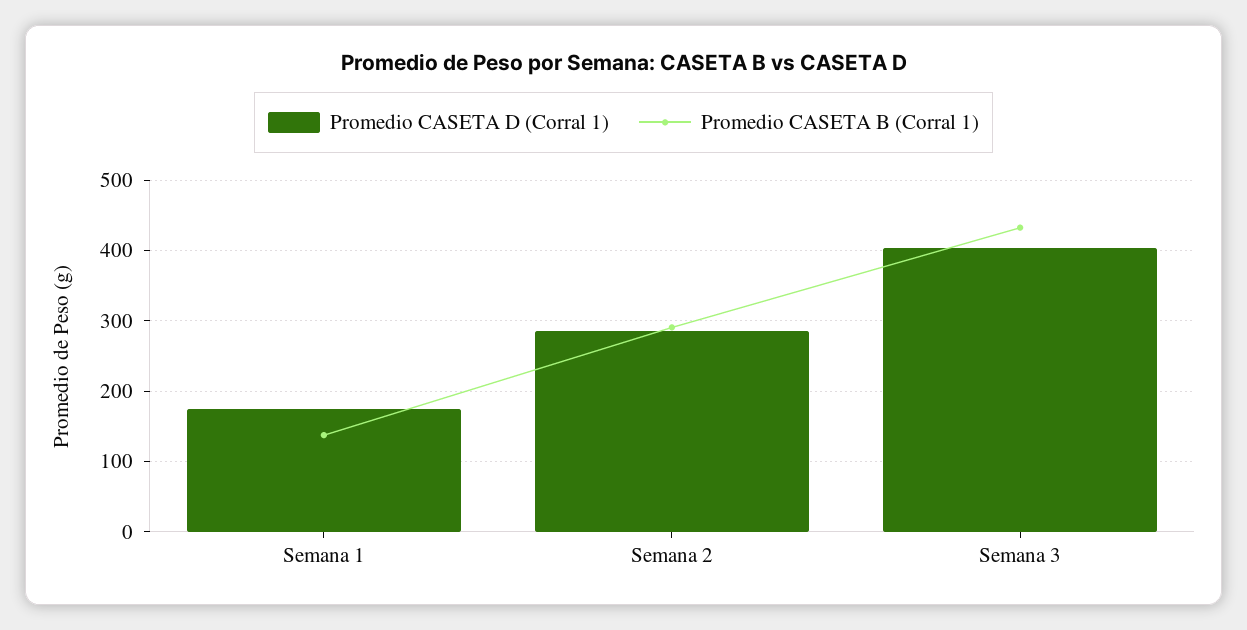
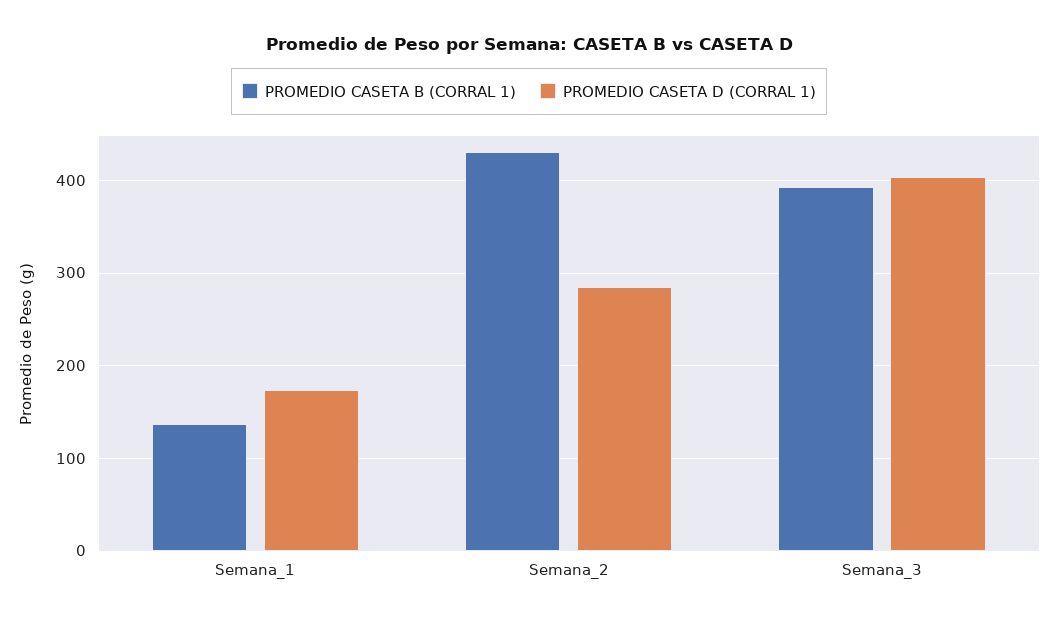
  {
    "Promedio CASETA D (Corral 1)": {
      "Semana 1": 170,
      "Semana 2": 280,
      "Semana 3": 400
    },
    "Promedio CASETA B (Corral 1)": {
      "Semana 1": 140,
-     "Semana 2": 290,
+     "Semana 2": 430,
-     "Semana 3": 430
+     "Semana 3": 390
    }
  }

